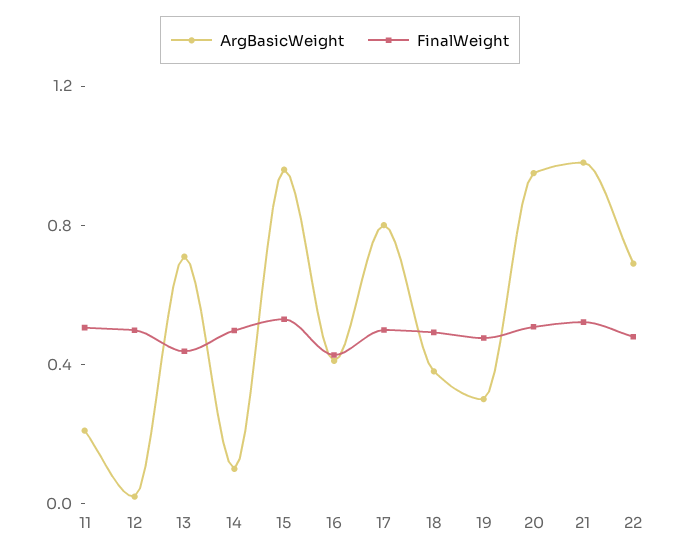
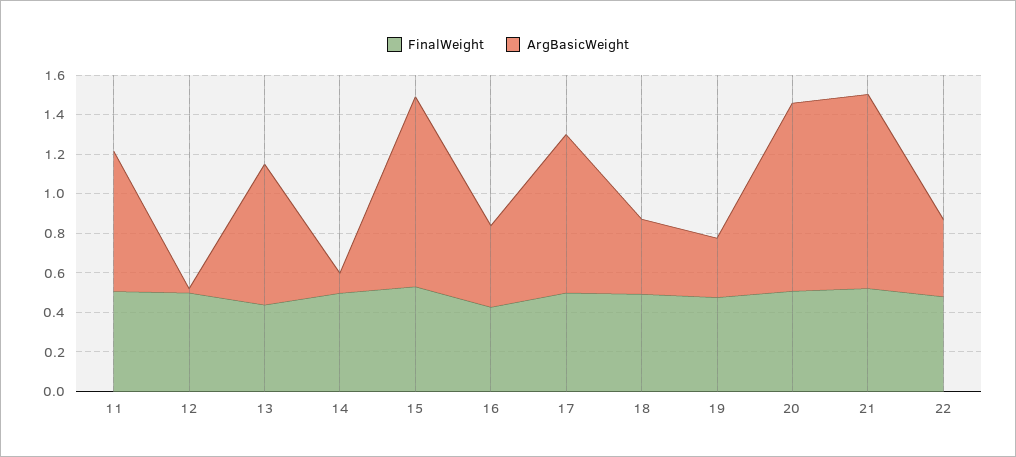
  {
    "ArgBasicWeight": {
-     "11": 0.2,
+     "11": 0.7,
      "12": 0,
      "13": 0.7,
      "14": 0.1,
      "15": 0.95,
      "16": 0.4,
      "17": 0.8,
      "18": 0.4,
      "19": 0.3,
      "20": 0.95,
      "21": 1,
-     "22": 0.7
+     "22": 0.4
    },
    "FinalWeight": {
      "11": 0.5,
      "12": 0.5,
      "13": 0.45,
      "14": 0.5,
      "15": 0.55,
      "16": 0.45,
      "17": 0.5,
      "18": 0.5,
      "19": 0.5,
      "20": 0.5,
      "21": 0.5,
      "22": 0.5
    }
  }

